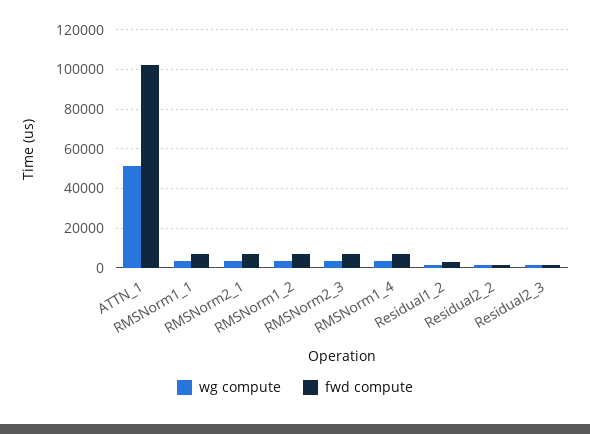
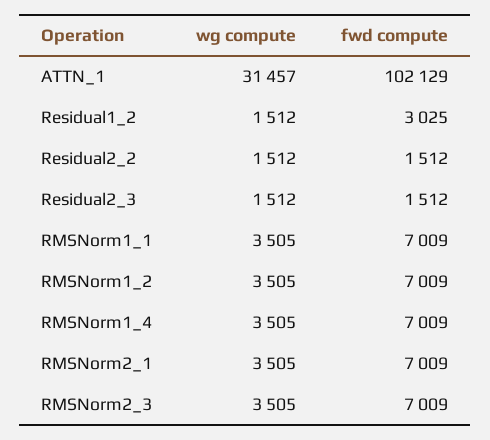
  {
    "wg compute": {
-     "ATTN_1": 50000,
+     "ATTN_1": 31457,
      "RMSNorm1_1": 3505,
      "RMSNorm2_1": 3505,
      "RMSNorm1_2": 3505,
      "RMSNorm2_3": 3505,
      "RMSNorm1_4": 3505,
      "Residual1_2": 1512,
      "Residual2_2": 1512,
      "Residual2_3": 1512
    },
    "fwd compute": {
      "ATTN_1": 102129,
      "RMSNorm1_1": 7009,
      "RMSNorm2_1": 7009,
      "RMSNorm1_2": 7009,
      "RMSNorm2_3": 7009,
      "RMSNorm1_4": 7009,
      "Residual1_2": 3025,
      "Residual2_2": 1512,
      "Residual2_3": 1512
    }
  }

